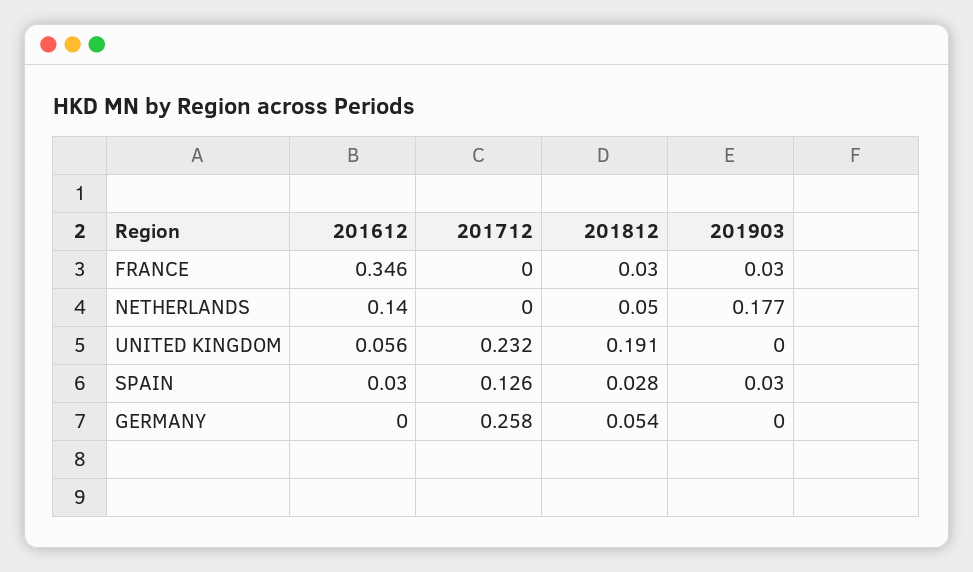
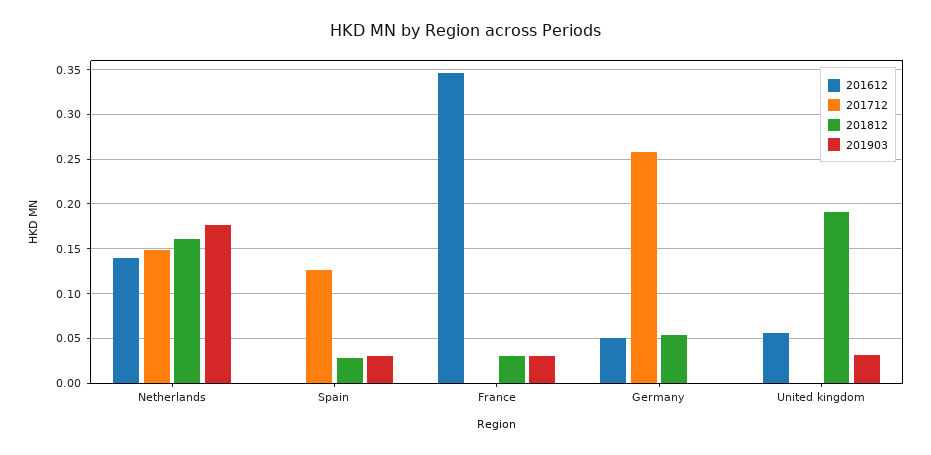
  {
    "201612": {
      "FRANCE": 0.346,
      "NETHERLANDS": 0.14,
      "UNITED KINGDOM": 0.056,
-     "SPAIN": 0.03,
+     "SPAIN": 0,
-     "GERMANY": 0
+     "GERMANY": 0.05
    },
    "201712": {
      "FRANCE": 0,
-     "NETHERLANDS": 0,
+     "NETHERLANDS": 0.15,
-     "UNITED KINGDOM": 0.232,
+     "UNITED KINGDOM": 0,
      "SPAIN": 0.126,
      "GERMANY": 0.258
    },
    "201812": {
      "FRANCE": 0.03,
-     "NETHERLANDS": 0.05,
+     "NETHERLANDS": 0.16,
      "UNITED KINGDOM": 0.191,
      "SPAIN": 0.028,
      "GERMANY": 0.054
    },
    "201903": {
      "FRANCE": 0.03,
      "NETHERLANDS": 0.177,
-     "UNITED KINGDOM": 0,
+     "UNITED KINGDOM": 0.03,
      "SPAIN": 0.03,
      "GERMANY": 0
    }
  }

